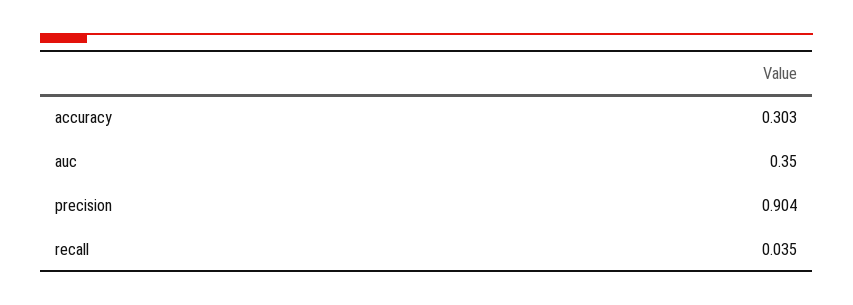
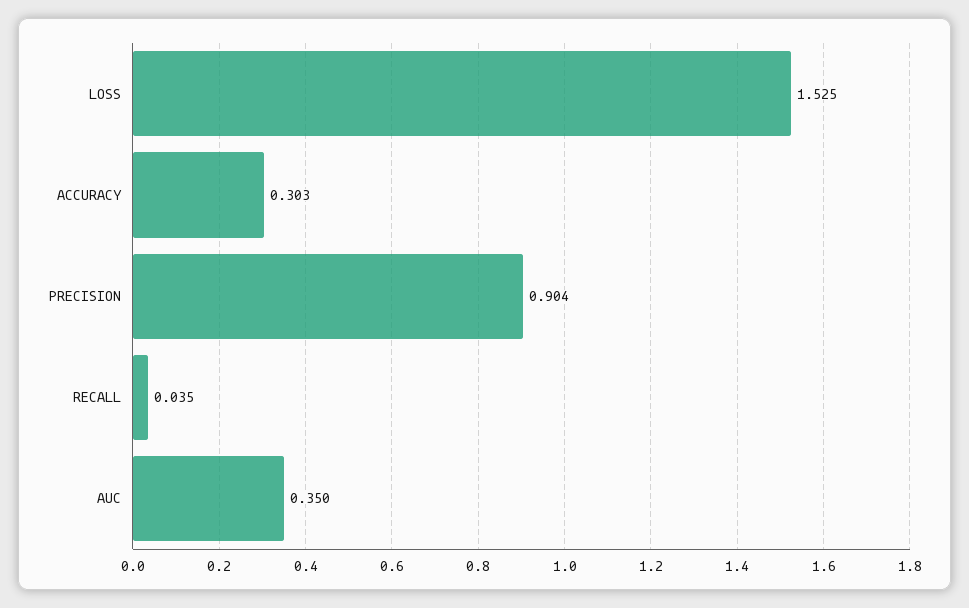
  {
    "accuracy": 0.303,
    "auc": 0.35,
    "precision": 0.904,
-   "recall": 0.035
+   "recall": 0.035,
+   "LOSS": 1.525
  }

